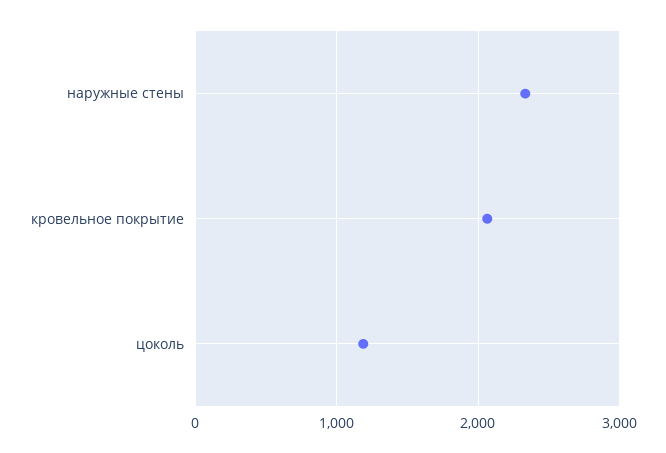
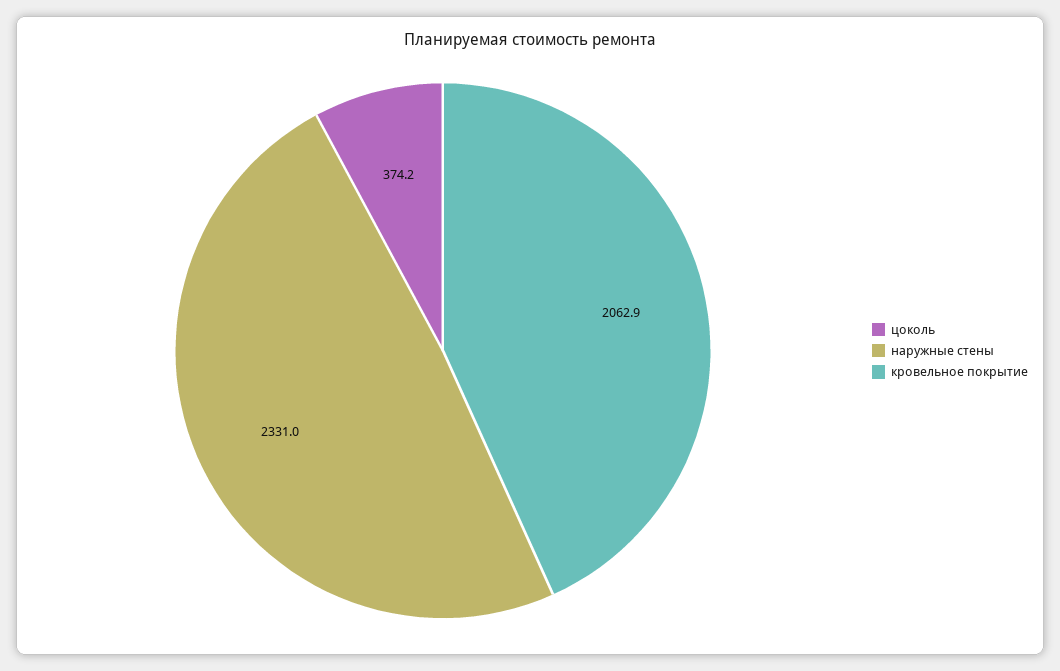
  {
    "наружные стены": 2331,
    "кровельное покрытие": 2062.9,
-   "цоколь": 1200
+   "цоколь": 374.2
  }

